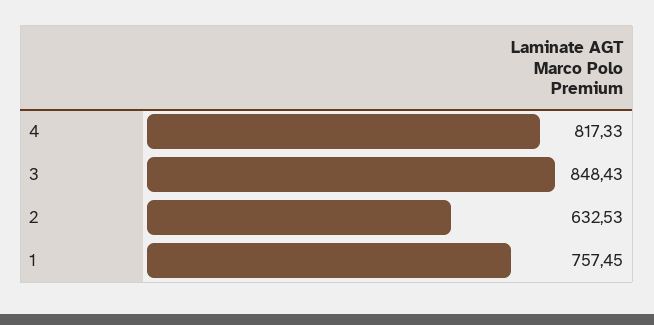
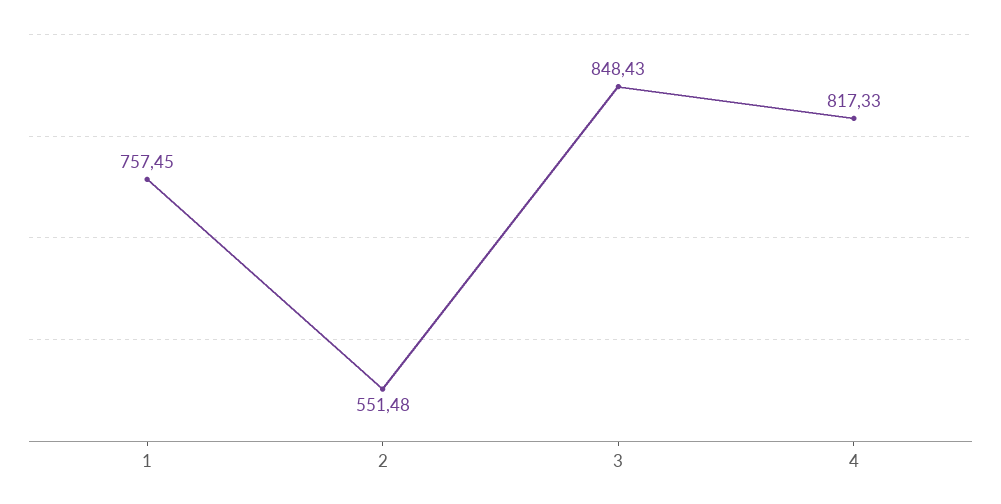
  {
    "4": 817.33,
    "3": 848.43,
-   "2": 632.53,
+   "2": 551.48,
    "1": 757.45
  }

